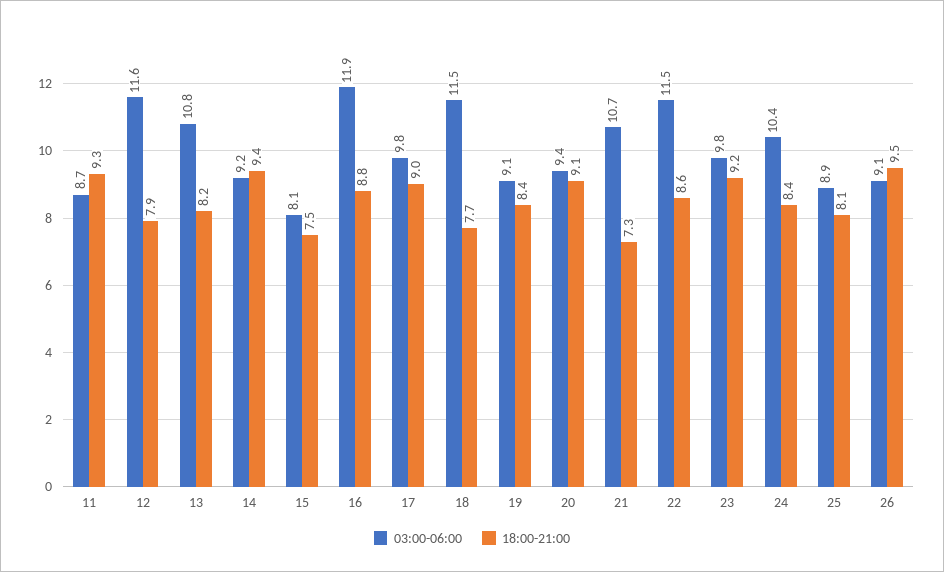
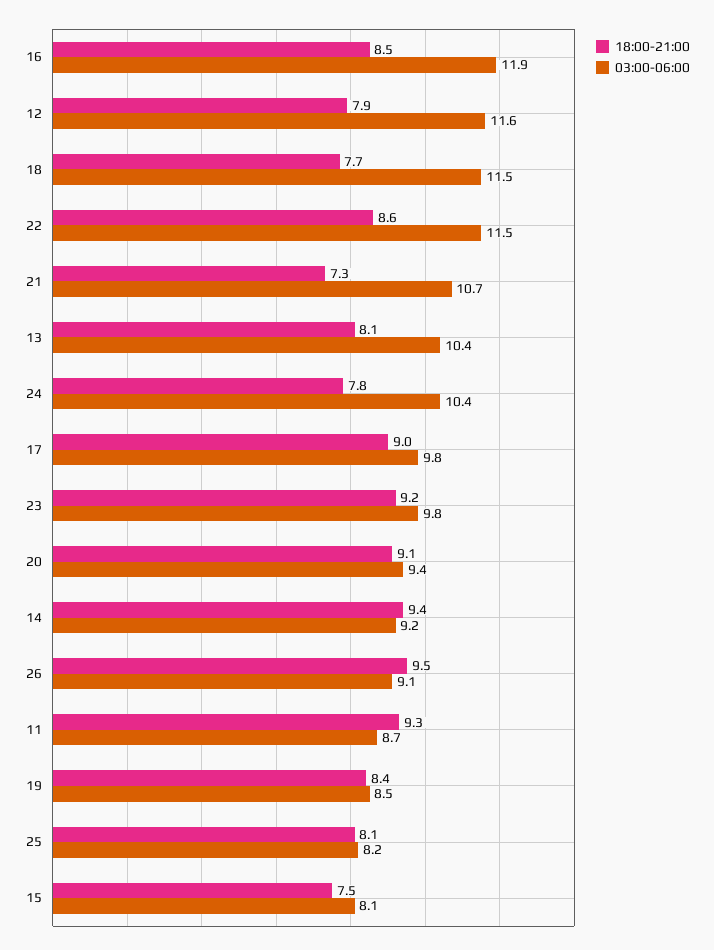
  {
    "03:00-06:00": {
      "11": 8.7,
      "12": 11.6,
-     "13": 10.8,
+     "13": 10.4,
      "14": 9.2,
      "15": 8.1,
      "16": 11.9,
      "17": 9.8,
      "18": 11.5,
-     "19": 9.1,
+     "19": 8.5,
      "20": 9.4,
      "21": 10.7,
      "22": 11.5,
      "23": 9.8,
      "24": 10.4,
-     "25": 8.9,
+     "25": 8.2,
      "26": 9.1
    },
    "18:00-21:00": {
      "11": 9.3,
      "12": 7.9,
-     "13": 8.2,
+     "13": 8.1,
      "14": 9.4,
      "15": 7.5,
-     "16": 8.8,
+     "16": 8.5,
      "17": 9,
      "18": 7.7,
      "19": 8.4,
      "20": 9.1,
      "21": 7.3,
      "22": 8.6,
      "23": 9.2,
-     "24": 8.4,
+     "24": 7.8,
      "25": 8.1,
      "26": 9.5
    }
  }

